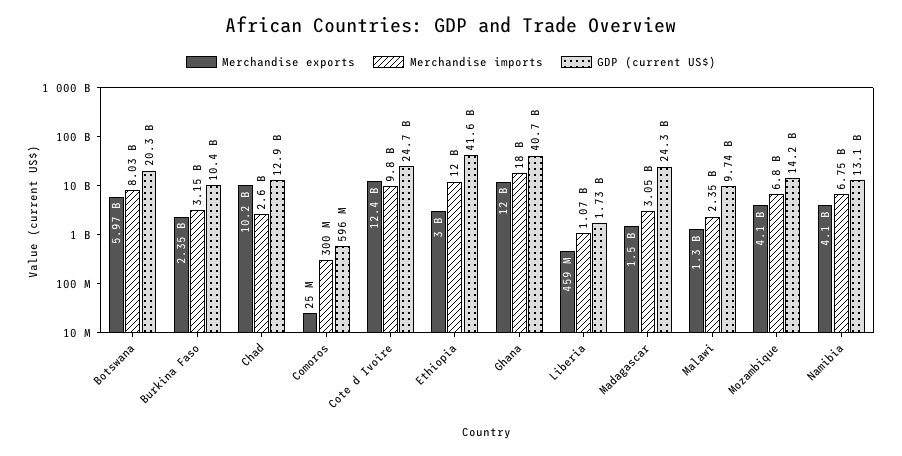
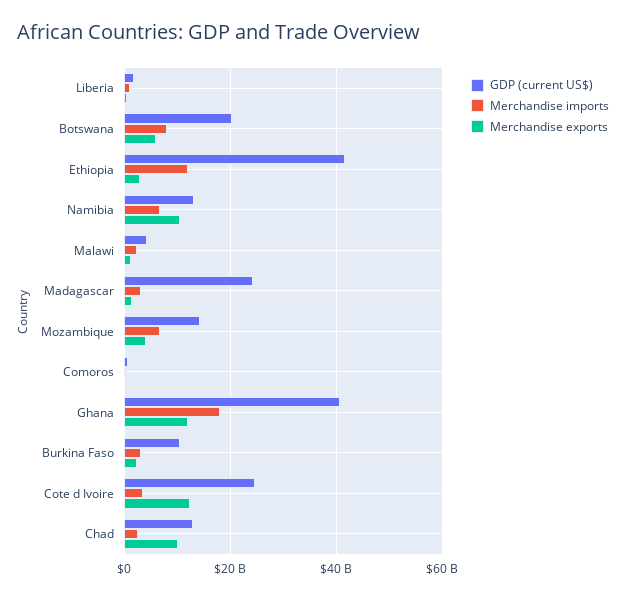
  {
    "Merchandise exports": {
      "Botswana": 5970000000,
      "Burkina Faso": 2350000000,
      "Chad": 10200000000,
      "Comoros": 25000000,
      "Cote d Ivoire": 12400000000,
      "Ethiopia": 3000000000,
      "Ghana": 12000000000,
      "Liberia": 459000000,
      "Madagascar": 1500000000,
      "Malawi": 1300000000,
      "Mozambique": 4100000000,
-     "Namibia": 4100000000
+     "Namibia": 10000000000
    },
    "Merchandise imports": {
      "Botswana": 8030000000,
      "Burkina Faso": 3150000000,
      "Chad": 2600000000,
      "Comoros": 300000000,
-     "Cote d Ivoire": 9800000000,
+     "Cote d Ivoire": 4000000000,
      "Ethiopia": 12000000000,
      "Ghana": 18000000000,
      "Liberia": 1070000000,
      "Madagascar": 3050000000,
      "Malawi": 2350000000,
      "Mozambique": 6800000000,
      "Namibia": 6750000000
    },
    "GDP (current US$)": {
      "Botswana": 20300000000,
      "Burkina Faso": 10400000000,
      "Chad": 12900000000,
      "Comoros": 596000000,
      "Cote d Ivoire": 24700000000,
      "Ethiopia": 41600000000,
      "Ghana": 40700000000,
      "Liberia": 1730000000,
      "Madagascar": 24300000000,
-     "Malawi": 9740000000,
+     "Malawi": 4000000000,
      "Mozambique": 14200000000,
      "Namibia": 13100000000
    }
  }

